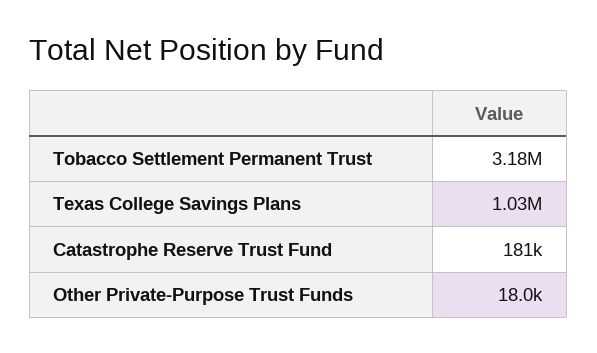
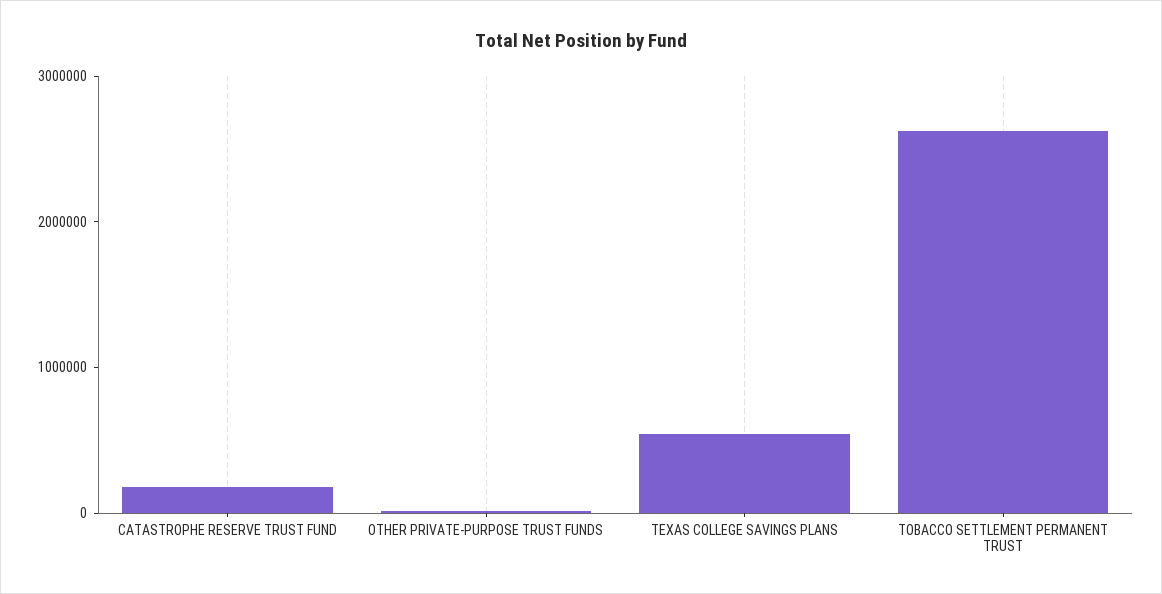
  {
-   "Tobacco Settlement Permanent Trust": 3180000,
+   "Tobacco Settlement Permanent Trust": 2600000,
-   "Texas College Savings Plans": 1030000,
+   "Texas College Savings Plans": 600000,
    "Catastrophe Reserve Trust Fund": 181000,
    "Other Private-Purpose Trust Funds": 18000
  }

